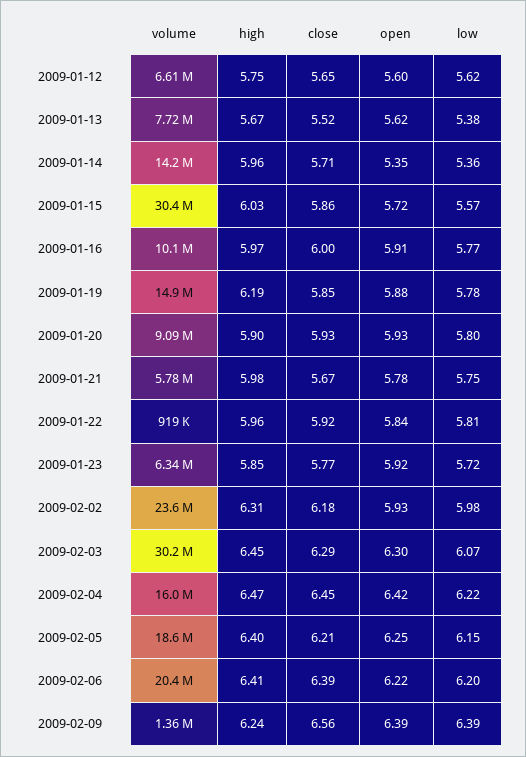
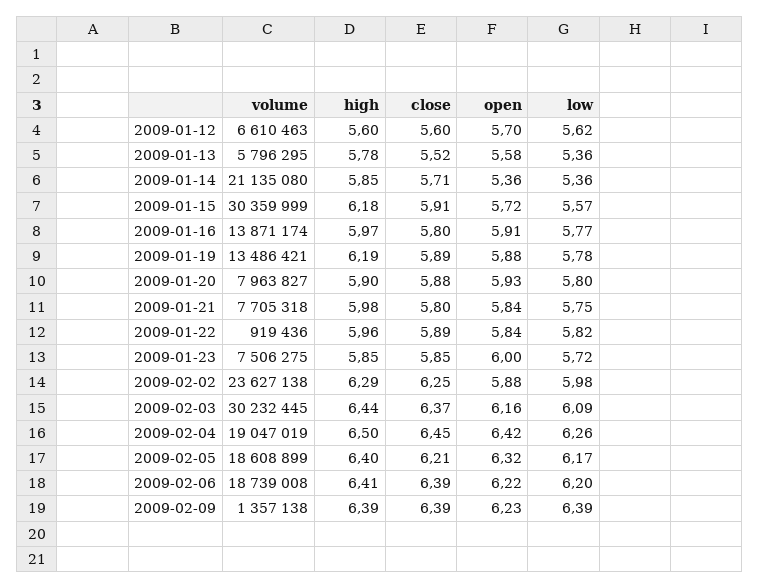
  {
    "volume": {
      "2009-01-12": 6610463,
-     "2009-01-13": 7720000,
+     "2009-01-13": 5796295,
-     "2009-01-14": 14200000,
+     "2009-01-14": 21135080,
      "2009-01-15": 30359999,
-     "2009-01-16": 10100000,
+     "2009-01-16": 13871174,
-     "2009-01-19": 14900000,
+     "2009-01-19": 13486421,
-     "2009-01-20": 9090000,
+     "2009-01-20": 7963827,
-     "2009-01-21": 5780000,
+     "2009-01-21": 7705318,
      "2009-01-22": 919436,
-     "2009-01-23": 6340000,
+     "2009-01-23": 7506275,
      "2009-02-02": 23627138,
      "2009-02-03": 30232445,
-     "2009-02-04": 16000000,
+     "2009-02-04": 19047019,
      "2009-02-05": 18608899,
-     "2009-02-06": 20400000,
+     "2009-02-06": 18739008,
      "2009-02-09": 1357138
    },
    "high": {
-     "2009-01-12": 5.75,
+     "2009-01-12": 5.6,
-     "2009-01-13": 5.67,
+     "2009-01-13": 5.78,
-     "2009-01-14": 5.96,
+     "2009-01-14": 5.85,
-     "2009-01-15": 6.03,
+     "2009-01-15": 6.18,
      "2009-01-16": 5.97,
      "2009-01-19": 6.19,
      "2009-01-20": 5.9,
      "2009-01-21": 5.98,
      "2009-01-22": 5.96,
      "2009-01-23": 5.85,
-     "2009-02-02": 6.31,
+     "2009-02-02": 6.29,
-     "2009-02-03": 6.45,
+     "2009-02-03": 6.44,
-     "2009-02-04": 6.47,
+     "2009-02-04": 6.5,
      "2009-02-05": 6.4,
      "2009-02-06": 6.41,
-     "2009-02-09": 6.24
+     "2009-02-09": 6.39
    },
    "close": {
-     "2009-01-12": 5.65,
+     "2009-01-12": 5.6,
      "2009-01-13": 5.52,
      "2009-01-14": 5.71,
-     "2009-01-15": 5.86,
+     "2009-01-15": 5.91,
-     "2009-01-16": 6,
+     "2009-01-16": 5.8,
-     "2009-01-19": 5.85,
+     "2009-01-19": 5.89,
-     "2009-01-20": 5.93,
+     "2009-01-20": 5.88,
-     "2009-01-21": 5.67,
+     "2009-01-21": 5.8,
-     "2009-01-22": 5.92,
+     "2009-01-22": 5.89,
-     "2009-01-23": 5.77,
+     "2009-01-23": 5.85,
-     "2009-02-02": 6.18,
+     "2009-02-02": 6.25,
-     "2009-02-03": 6.29,
+     "2009-02-03": 6.37,
      "2009-02-04": 6.45,
      "2009-02-05": 6.21,
      "2009-02-06": 6.39,
-     "2009-02-09": 6.56
+     "2009-02-09": 6.39
    },
    "open": {
-     "2009-01-12": 5.6,
+     "2009-01-12": 5.7,
-     "2009-01-13": 5.62,
+     "2009-01-13": 5.58,
-     "2009-01-14": 5.35,
+     "2009-01-14": 5.36,
      "2009-01-15": 5.72,
      "2009-01-16": 5.91,
      "2009-01-19": 5.88,
      "2009-01-20": 5.93,
-     "2009-01-21": 5.78,
+     "2009-01-21": 5.84,
      "2009-01-22": 5.84,
-     "2009-01-23": 5.92,
+     "2009-01-23": 6,
-     "2009-02-02": 5.93,
+     "2009-02-02": 5.88,
-     "2009-02-03": 6.3,
+     "2009-02-03": 6.16,
      "2009-02-04": 6.42,
-     "2009-02-05": 6.25,
+     "2009-02-05": 6.32,
      "2009-02-06": 6.22,
-     "2009-02-09": 6.39
+     "2009-02-09": 6.23
    },
    "low": {
      "2009-01-12": 5.62,
-     "2009-01-13": 5.38,
+     "2009-01-13": 5.36,
      "2009-01-14": 5.36,
      "2009-01-15": 5.57,
      "2009-01-16": 5.77,
      "2009-01-19": 5.78,
      "2009-01-20": 5.8,
      "2009-01-21": 5.75,
-     "2009-01-22": 5.81,
+     "2009-01-22": 5.82,
      "2009-01-23": 5.72,
      "2009-02-02": 5.98,
-     "2009-02-03": 6.07,
+     "2009-02-03": 6.09,
-     "2009-02-04": 6.22,
+     "2009-02-04": 6.26,
-     "2009-02-05": 6.15,
+     "2009-02-05": 6.17,
      "2009-02-06": 6.2,
      "2009-02-09": 6.39
    }
  }

